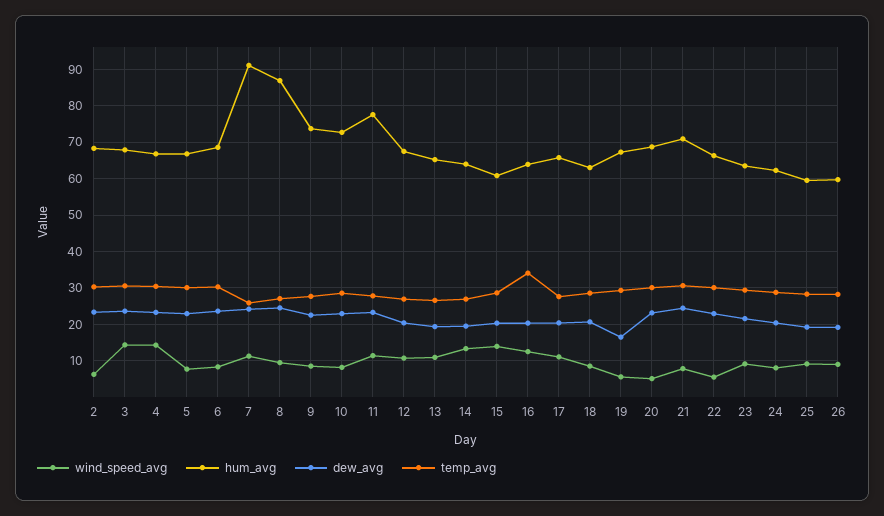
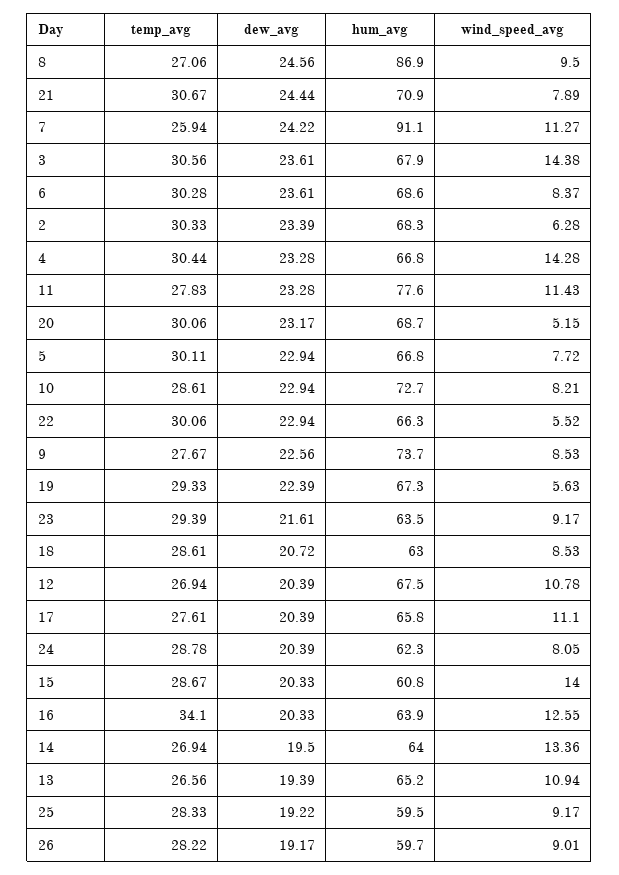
  {
    "wind_speed_avg": {
      "2": 6.28,
      "3": 14.38,
      "4": 14.28,
      "5": 7.72,
      "6": 8.37,
      "7": 11.27,
      "8": 9.5,
      "9": 8.53,
      "10": 8.21,
      "11": 11.43,
      "12": 10.78,
      "13": 10.94,
      "14": 13.36,
      "15": 14,
      "16": 12.55,
      "17": 11.1,
      "18": 8.53,
      "19": 5.63,
      "20": 5.15,
      "21": 7.89,
      "22": 5.52,
      "23": 9.17,
      "24": 8.05,
      "25": 9.17,
      "26": 9.01
    },
    "hum_avg": {
      "2": 68.3,
      "3": 67.9,
      "4": 66.8,
      "5": 66.8,
      "6": 68.6,
      "7": 91.1,
      "8": 86.9,
      "9": 73.7,
      "10": 72.7,
      "11": 77.6,
      "12": 67.5,
      "13": 65.2,
      "14": 64,
      "15": 60.8,
      "16": 63.9,
      "17": 65.8,
      "18": 63,
      "19": 67.3,
      "20": 68.7,
      "21": 70.9,
      "22": 66.3,
      "23": 63.5,
      "24": 62.3,
      "25": 59.5,
      "26": 59.7
    },
    "dew_avg": {
      "2": 23.39,
      "3": 23.61,
      "4": 23.28,
      "5": 22.94,
      "6": 23.61,
      "7": 24.22,
      "8": 24.56,
      "9": 22.56,
      "10": 22.94,
      "11": 23.28,
      "12": 20.39,
      "13": 19.39,
      "14": 19.5,
      "15": 20.33,
      "16": 20.33,
      "17": 20.39,
      "18": 20.72,
-     "19": 16,
+     "19": 22.39,
      "20": 23.17,
      "21": 24.44,
      "22": 22.94,
      "23": 21.61,
      "24": 20.39,
      "25": 19.22,
      "26": 19.17
    },
    "temp_avg": {
      "2": 30.33,
      "3": 30.56,
      "4": 30.44,
      "5": 30.11,
      "6": 30.28,
      "7": 25.94,
      "8": 27.06,
      "9": 27.67,
      "10": 28.61,
      "11": 27.83,
      "12": 26.94,
      "13": 26.56,
      "14": 26.94,
      "15": 28.67,
      "16": 34.1,
      "17": 27.61,
      "18": 28.61,
      "19": 29.33,
      "20": 30.06,
      "21": 30.67,
      "22": 30.06,
      "23": 29.39,
      "24": 28.78,
      "25": 28.33,
      "26": 28.22
    }
  }

